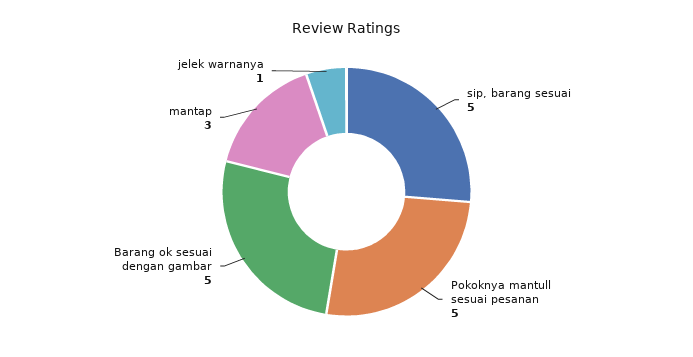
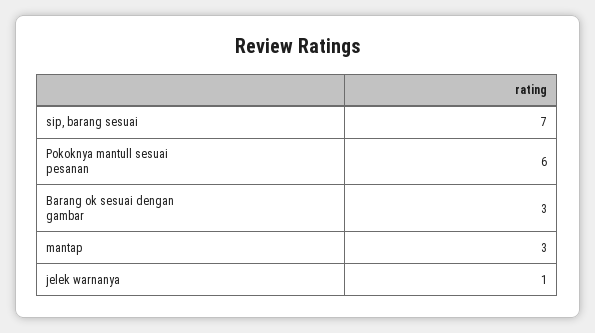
  {
-   "sip, barang sesuai": 5,
+   "sip, barang sesuai": 7,
-   "Pokoknya mantull sesuai pesanan": 5,
+   "Pokoknya mantull sesuai pesanan": 6,
-   "Barang ok sesuai dengan gambar": 5,
+   "Barang ok sesuai dengan gambar": 3,
    "mantap": 3,
    "jelek warnanya": 1
  }

